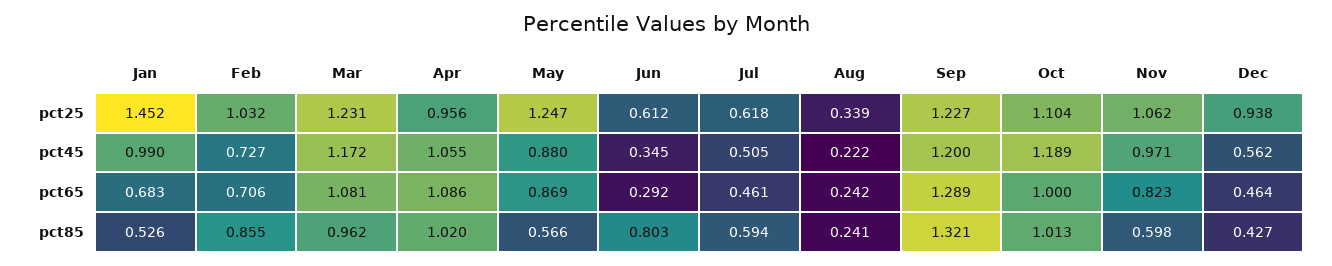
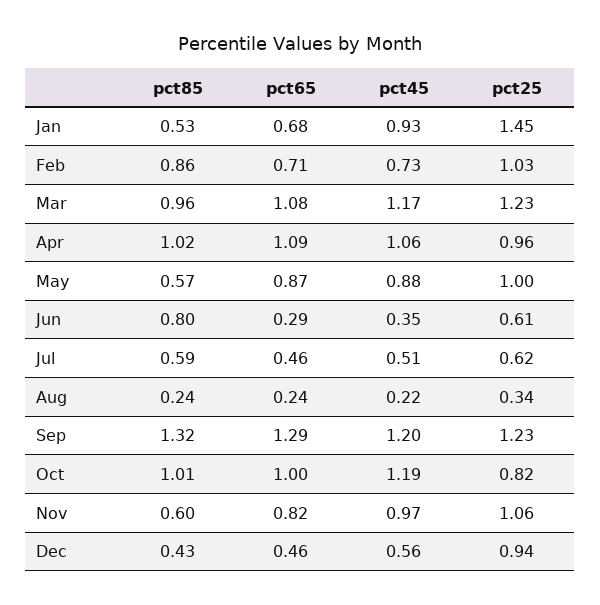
  {
    "Jan": {
      "pct25": 1.452,
-     "pct45": 0.99,
+     "pct45": 0.93,
      "pct65": 0.683,
      "pct85": 0.526
    },
    "Feb": {
      "pct25": 1.032,
      "pct45": 0.727,
      "pct65": 0.706,
      "pct85": 0.855
    },
    "Mar": {
      "pct25": 1.231,
      "pct45": 1.172,
      "pct65": 1.081,
      "pct85": 0.962
    },
    "Apr": {
      "pct25": 0.956,
      "pct45": 1.055,
      "pct65": 1.086,
      "pct85": 1.02
    },
    "May": {
-     "pct25": 1.247,
+     "pct25": 1,
      "pct45": 0.88,
      "pct65": 0.869,
      "pct85": 0.566
    },
    "Jun": {
      "pct25": 0.612,
      "pct45": 0.345,
      "pct65": 0.292,
      "pct85": 0.803
    },
    "Jul": {
      "pct25": 0.618,
      "pct45": 0.505,
      "pct65": 0.461,
      "pct85": 0.594
    },
    "Aug": {
      "pct25": 0.339,
      "pct45": 0.222,
      "pct65": 0.242,
      "pct85": 0.241
    },
    "Sep": {
      "pct25": 1.227,
      "pct45": 1.2,
      "pct65": 1.289,
      "pct85": 1.321
    },
    "Oct": {
-     "pct25": 1.104,
+     "pct25": 0.82,
      "pct45": 1.189,
      "pct65": 1,
      "pct85": 1.013
    },
    "Nov": {
      "pct25": 1.062,
      "pct45": 0.971,
      "pct65": 0.823,
      "pct85": 0.598
    },
    "Dec": {
      "pct25": 0.938,
      "pct45": 0.562,
      "pct65": 0.464,
      "pct85": 0.427
    }
  }

